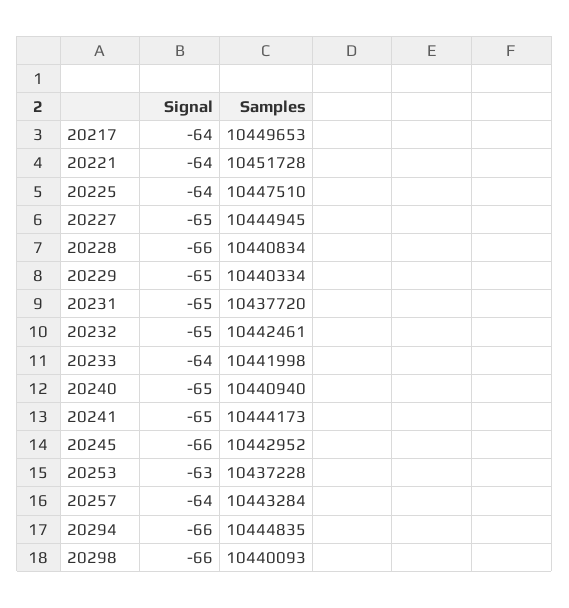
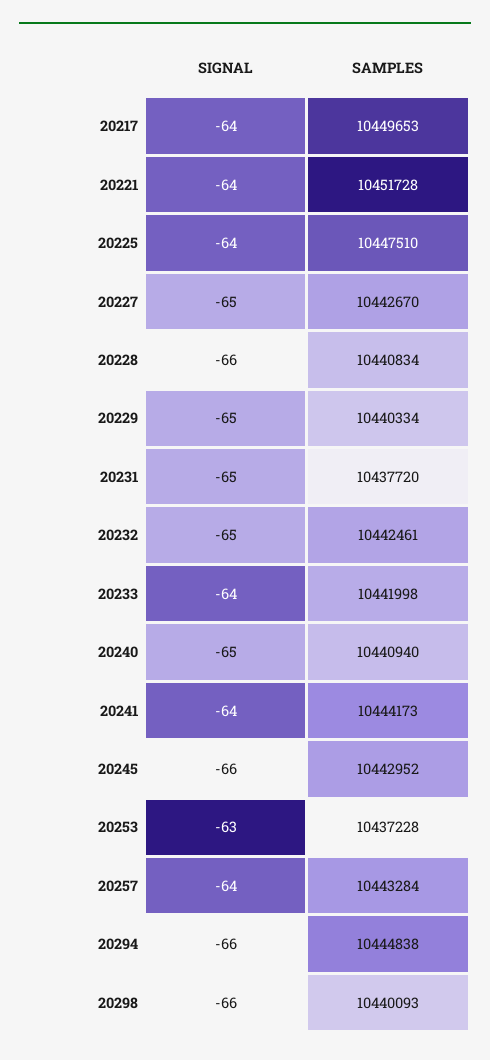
  {
    "Signal": {
      "20217": -64,
      "20221": -64,
      "20225": -64,
      "20227": -65,
      "20228": -66,
      "20229": -65,
      "20231": -65,
      "20232": -65,
      "20233": -64,
      "20240": -65,
-     "20241": -65,
+     "20241": -64,
      "20245": -66,
      "20253": -63,
      "20257": -64,
      "20294": -66,
      "20298": -66
    },
    "Samples": {
      "20217": 10449653,
      "20221": 10451728,
      "20225": 10447510,
-     "20227": 10444945,
+     "20227": 10442670,
      "20228": 10440834,
      "20229": 10440334,
      "20231": 10437720,
      "20232": 10442461,
      "20233": 10441998,
      "20240": 10440940,
      "20241": 10444173,
      "20245": 10442952,
      "20253": 10437228,
      "20257": 10443284,
-     "20294": 10444835,
+     "20294": 10444838,
      "20298": 10440093
    }
  }

